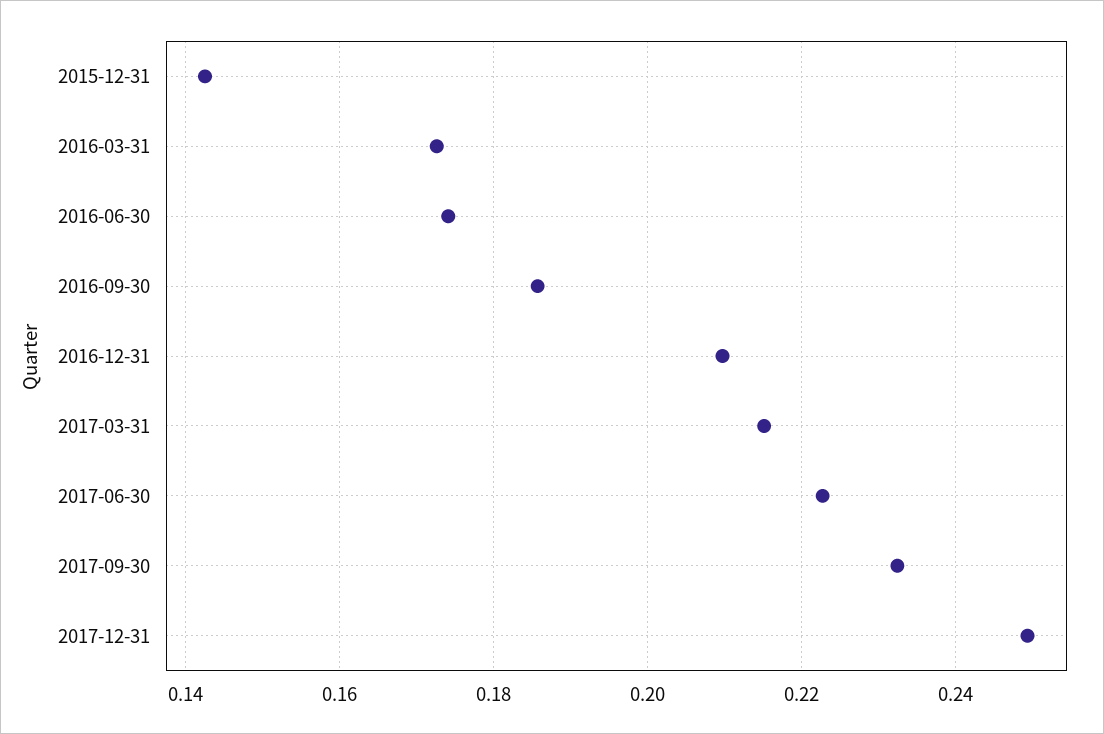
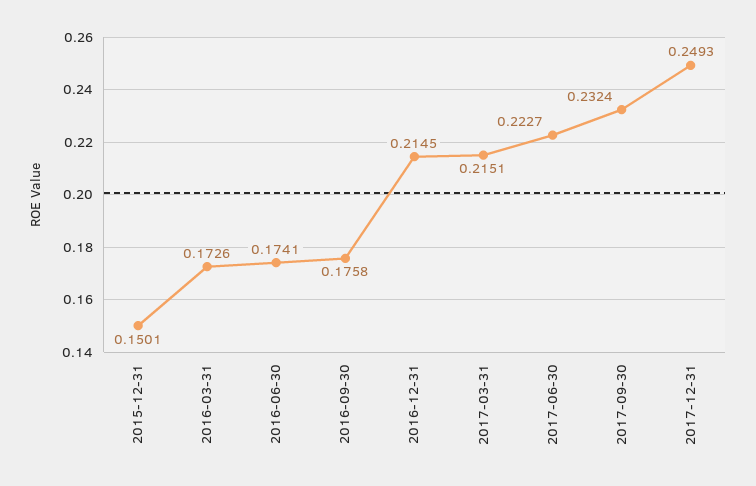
  {
-   "2015-12-31": 0.142,
+   "2015-12-31": 0.1501,
    "2016-03-31": 0.1726,
    "2016-06-30": 0.1741,
-   "2016-09-30": 0.186,
+   "2016-09-30": 0.1758,
-   "2016-12-31": 0.21,
+   "2016-12-31": 0.2145,
    "2017-03-31": 0.2151,
    "2017-06-30": 0.2227,
    "2017-09-30": 0.2324,
    "2017-12-31": 0.2493
  }

